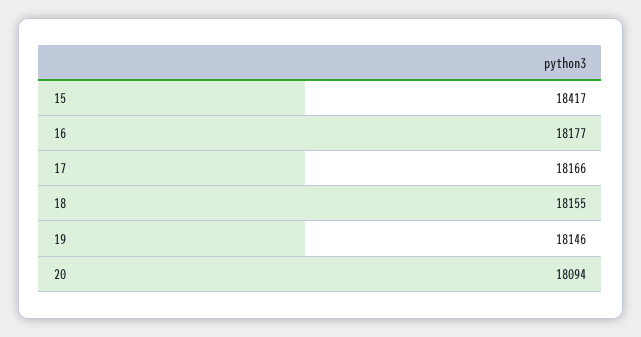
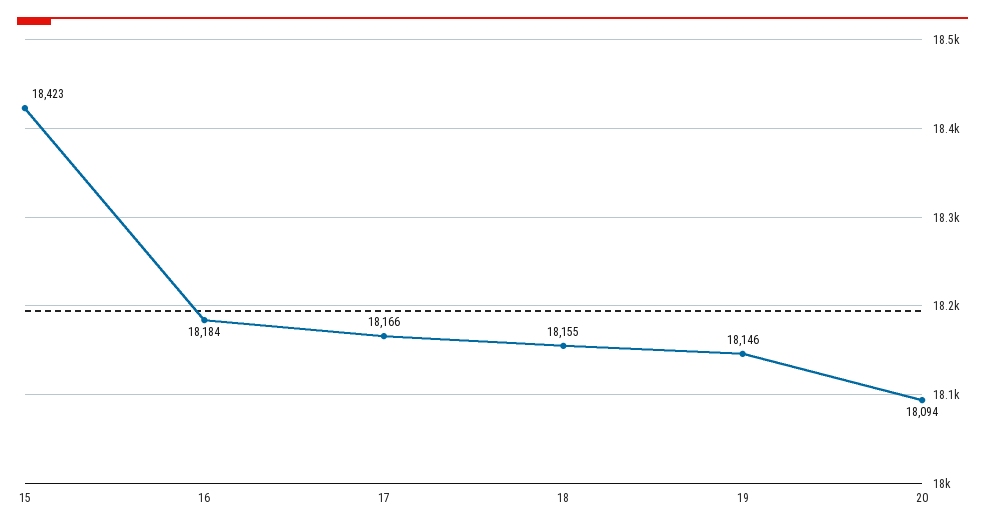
  {
-   "15": 18417,
+   "15": 18423,
-   "16": 18177,
+   "16": 18184,
    "17": 18166,
    "18": 18155,
    "19": 18146,
    "20": 18094
  }

